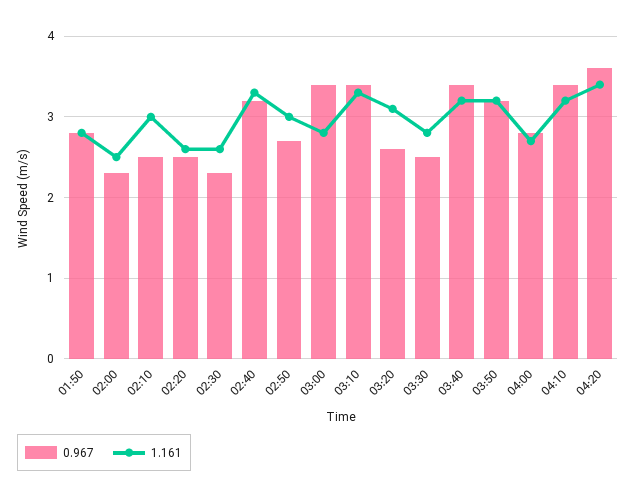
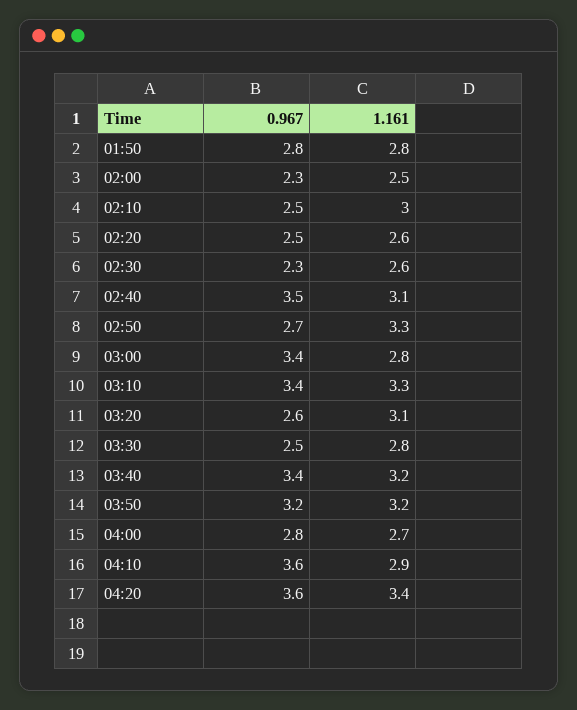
  {
    "0.967": {
      "01:50": 2.8,
      "02:00": 2.3,
      "02:10": 2.5,
      "02:20": 2.5,
      "02:30": 2.3,
-     "02:40": 3.2,
+     "02:40": 3.5,
      "02:50": 2.7,
      "03:00": 3.4,
      "03:10": 3.4,
      "03:20": 2.6,
      "03:30": 2.5,
      "03:40": 3.4,
      "03:50": 3.2,
      "04:00": 2.8,
-     "04:10": 3.4,
+     "04:10": 3.6,
      "04:20": 3.6
    },
    "1.161": {
      "01:50": 2.8,
      "02:00": 2.5,
      "02:10": 3,
      "02:20": 2.6,
      "02:30": 2.6,
-     "02:40": 3.3,
+     "02:40": 3.1,
-     "02:50": 3,
+     "02:50": 3.3,
      "03:00": 2.8,
      "03:10": 3.3,
      "03:20": 3.1,
      "03:30": 2.8,
      "03:40": 3.2,
      "03:50": 3.2,
      "04:00": 2.7,
-     "04:10": 3.2,
+     "04:10": 2.9,
      "04:20": 3.4
    }
  }

